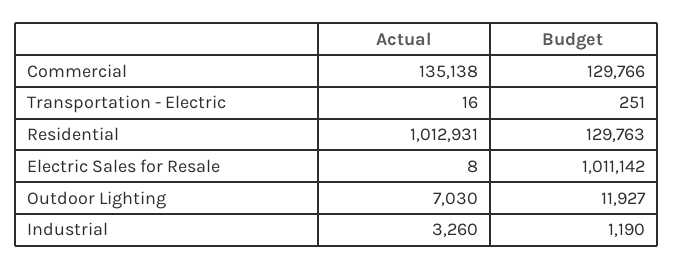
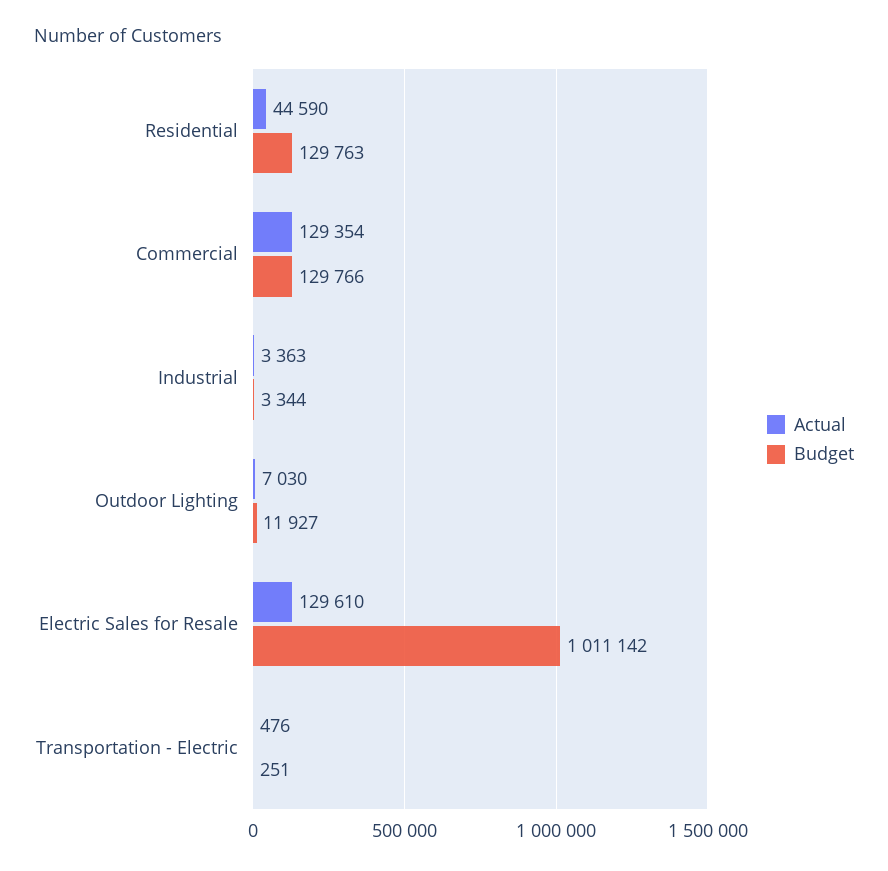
  {
    "Actual": {
-     "Commercial": 135138,
+     "Commercial": 129354,
-     "Transportation - Electric": 16,
+     "Transportation - Electric": 476,
-     "Residential": 1012931,
+     "Residential": 44590,
-     "Electric Sales for Resale": 8,
+     "Electric Sales for Resale": 129610,
      "Outdoor Lighting": 7030,
-     "Industrial": 3260
+     "Industrial": 3363
    },
    "Budget": {
      "Commercial": 129766,
      "Transportation - Electric": 251,
      "Residential": 129763,
      "Electric Sales for Resale": 1011142,
      "Outdoor Lighting": 11927,
-     "Industrial": 1190
+     "Industrial": 3344
    }
  }

